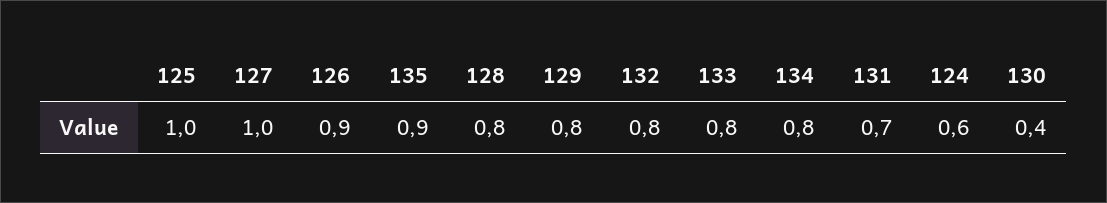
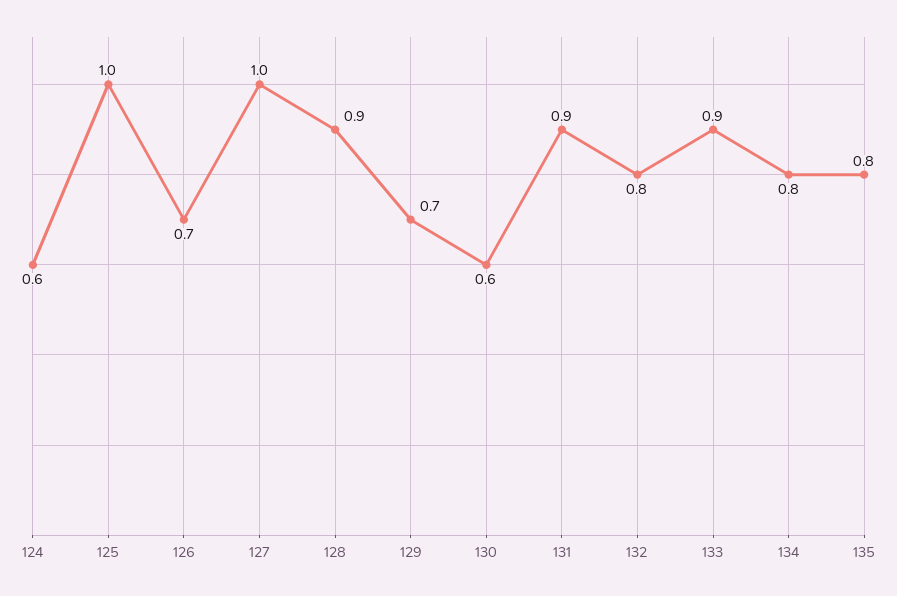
  {
    "125": 1,
    "127": 1,
-   "126": 0.9,
+   "126": 0.7,
-   "135": 0.9,
+   "135": 0.8,
-   "128": 0.8,
+   "128": 0.9,
-   "129": 0.8,
+   "129": 0.7,
    "132": 0.8,
-   "133": 0.8,
+   "133": 0.9,
    "134": 0.8,
-   "131": 0.7,
+   "131": 0.9,
    "124": 0.6,
-   "130": 0.4
+   "130": 0.6
  }

